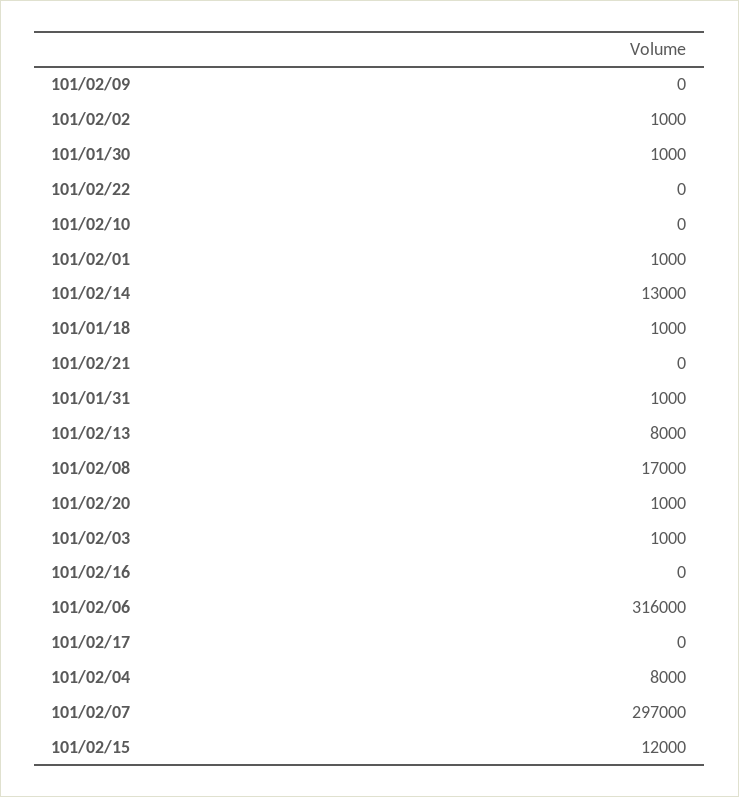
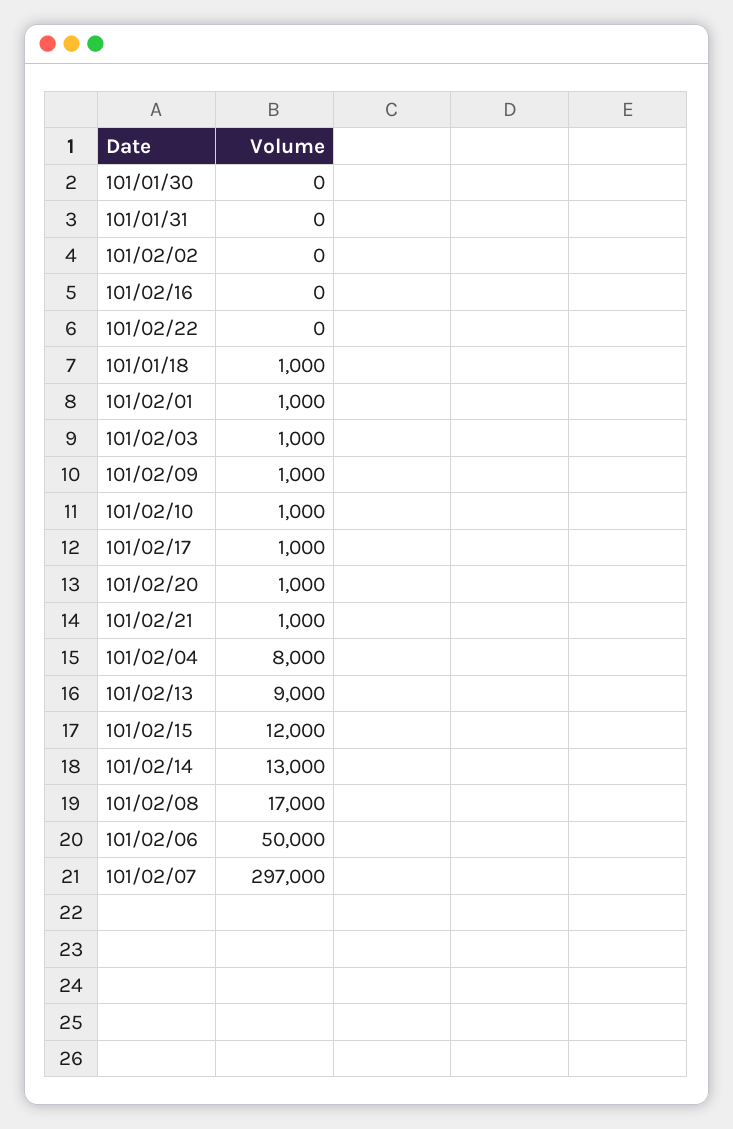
  {
-   "101/02/09": 0,
+   "101/02/09": 1000,
-   "101/02/02": 1000,
+   "101/02/02": 0,
-   "101/01/30": 1000,
+   "101/01/30": 0,
    "101/02/22": 0,
-   "101/02/10": 0,
+   "101/02/10": 1000,
    "101/02/01": 1000,
    "101/02/14": 13000,
    "101/01/18": 1000,
-   "101/02/21": 0,
+   "101/02/21": 1000,
-   "101/01/31": 1000,
+   "101/01/31": 0,
-   "101/02/13": 8000,
+   "101/02/13": 9000,
    "101/02/08": 17000,
    "101/02/20": 1000,
    "101/02/03": 1000,
    "101/02/16": 0,
-   "101/02/06": 316000,
+   "101/02/06": 50000,
-   "101/02/17": 0,
+   "101/02/17": 1000,
    "101/02/04": 8000,
    "101/02/07": 297000,
    "101/02/15": 12000
  }

